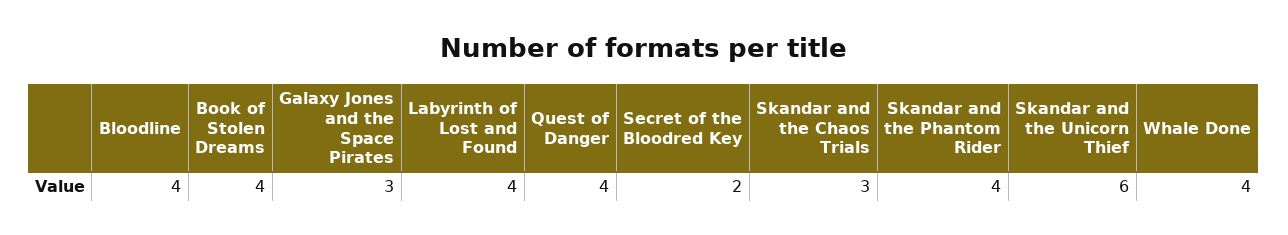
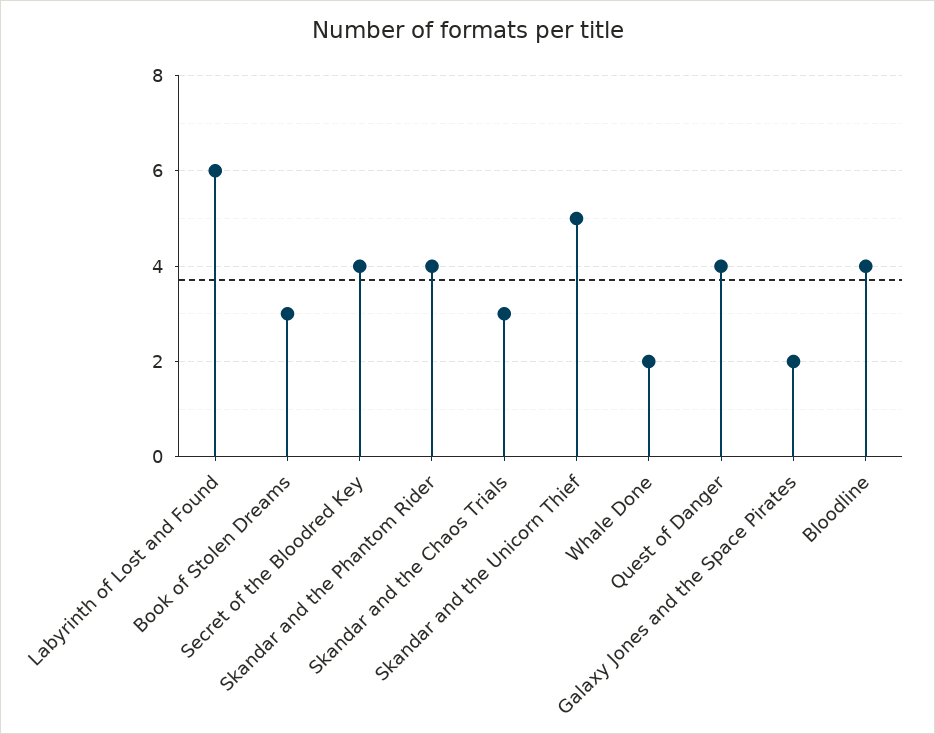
  {
    "Bloodline": 4,
-   "Book of Stolen Dreams": 4,
+   "Book of Stolen Dreams": 3,
-   "Galaxy Jones and the Space Pirates": 3,
+   "Galaxy Jones and the Space Pirates": 2,
-   "Labyrinth of Lost and Found": 4,
+   "Labyrinth of Lost and Found": 6,
    "Quest of Danger": 4,
-   "Secret of the Bloodred Key": 2,
+   "Secret of the Bloodred Key": 4,
    "Skandar and the Chaos Trials": 3,
    "Skandar and the Phantom Rider": 4,
-   "Skandar and the Unicorn Thief": 6,
+   "Skandar and the Unicorn Thief": 5,
-   "Whale Done": 4
+   "Whale Done": 2
  }

